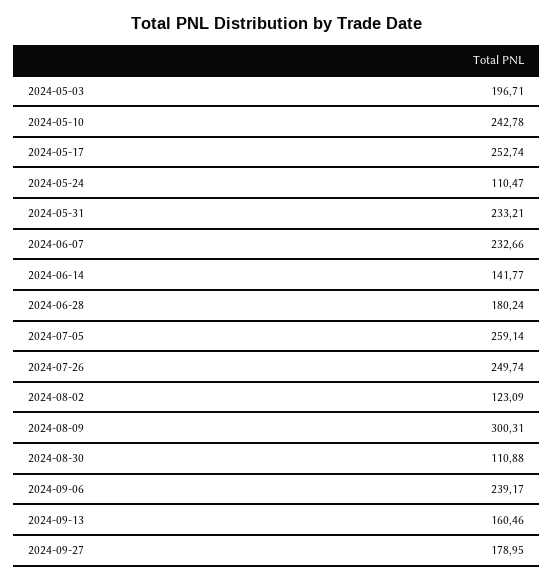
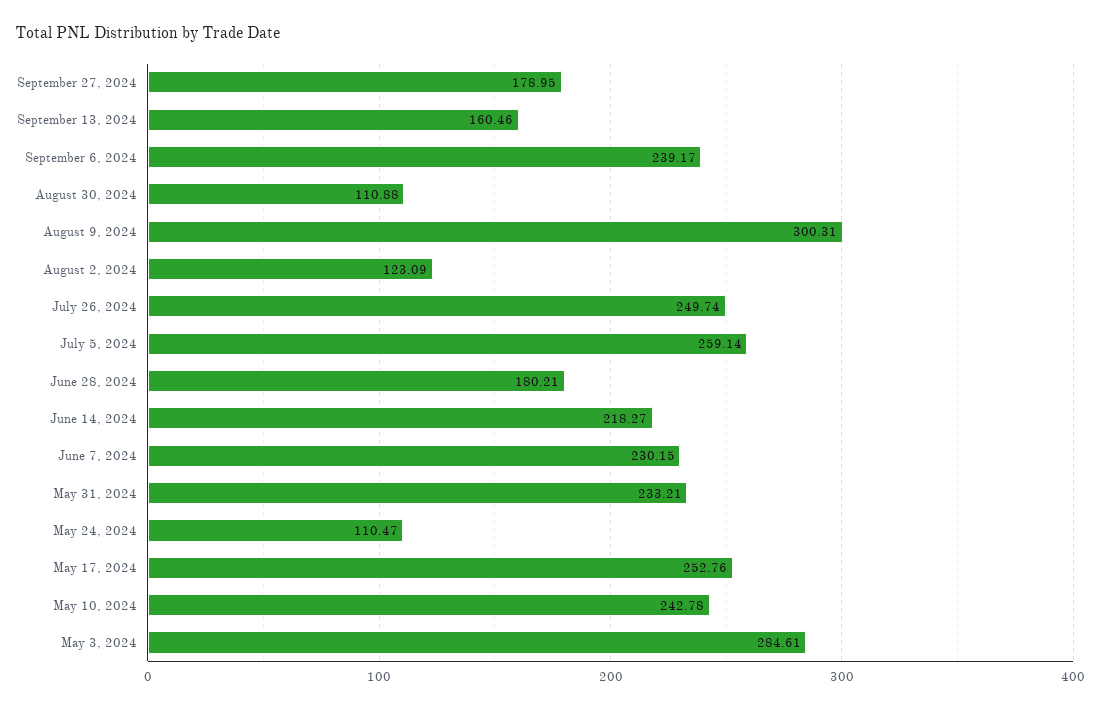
  {
-   "2024-05-03": 196.71,
+   "2024-05-03": 284.61,
    "2024-05-10": 242.78,
-   "2024-05-17": 252.74,
+   "2024-05-17": 252.76,
    "2024-05-24": 110.47,
    "2024-05-31": 233.21,
-   "2024-06-07": 232.66,
+   "2024-06-07": 230.15,
-   "2024-06-14": 141.77,
+   "2024-06-14": 218.27,
-   "2024-06-28": 180.24,
+   "2024-06-28": 180.21,
    "2024-07-05": 259.14,
    "2024-07-26": 249.74,
    "2024-08-02": 123.09,
    "2024-08-09": 300.31,
    "2024-08-30": 110.88,
    "2024-09-06": 239.17,
    "2024-09-13": 160.46,
    "2024-09-27": 178.95
  }

